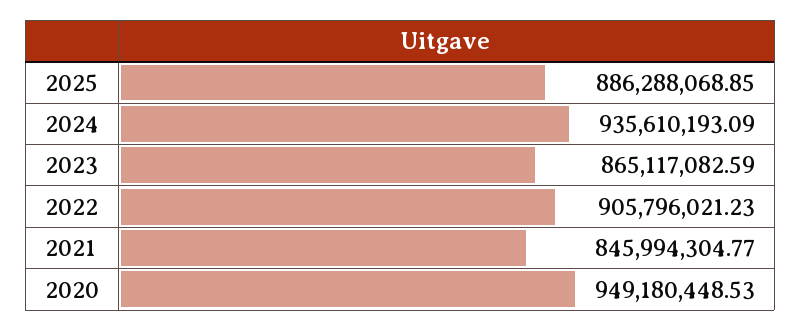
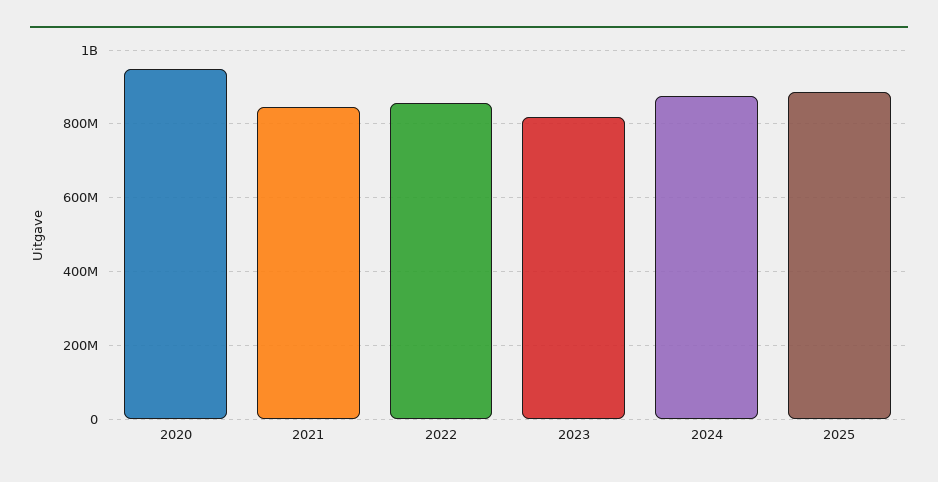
  {
    "2025": 886288068.85,
-   "2024": 935610193.09,
+   "2024": 880000000,
-   "2023": 865117082.59,
+   "2023": 820000000,
-   "2022": 905796021.23,
+   "2022": 860000000,
    "2021": 845994304.77,
    "2020": 949180448.53
  }

